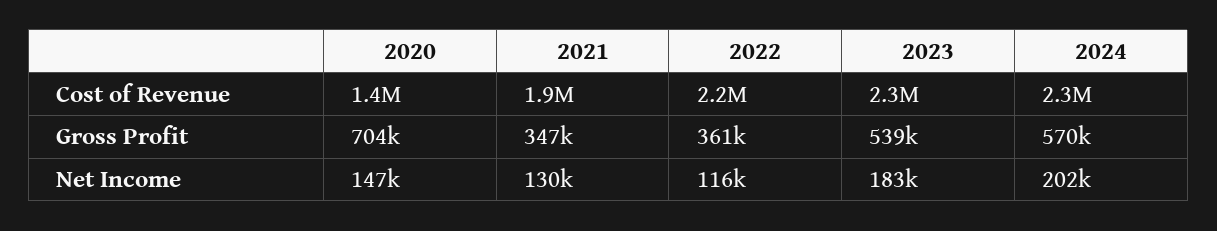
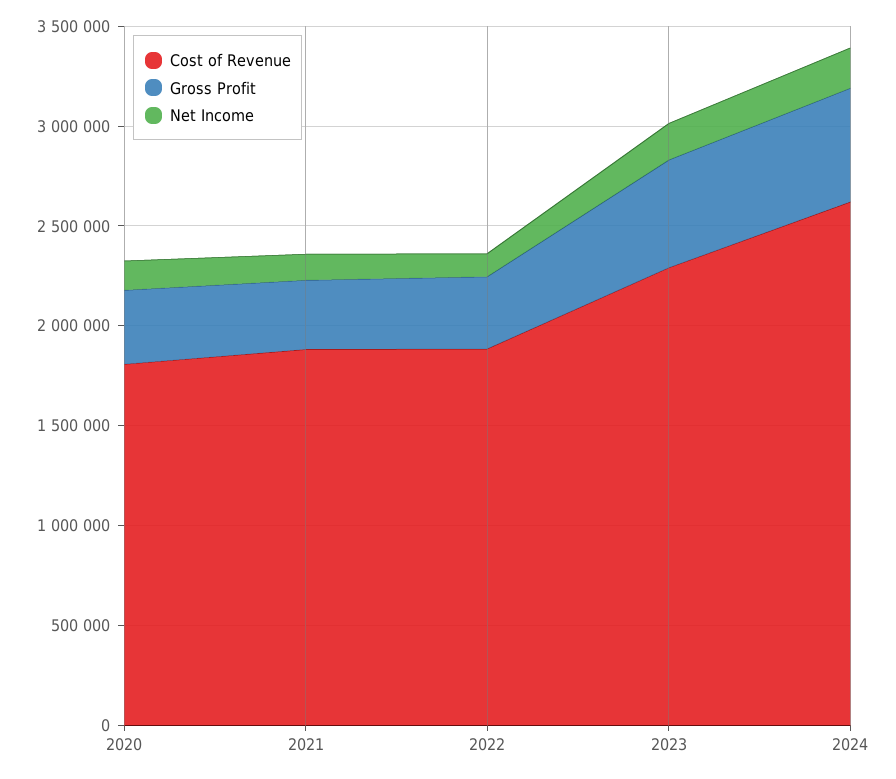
  {
    "Cost of Revenue": {
-     "2020": 1400000,
+     "2020": 1800000,
      "2021": 1900000,
-     "2022": 2200000,
+     "2022": 1900000,
      "2023": 2300000,
-     "2024": 2300000
+     "2024": 2600000
    },
    "Gross Profit": {
-     "2020": 704000,
+     "2020": 400000,
      "2021": 347000,
      "2022": 361000,
      "2023": 539000,
      "2024": 570000
    },
    "Net Income": {
      "2020": 147000,
      "2021": 130000,
      "2022": 116000,
      "2023": 183000,
      "2024": 202000
    }
  }

